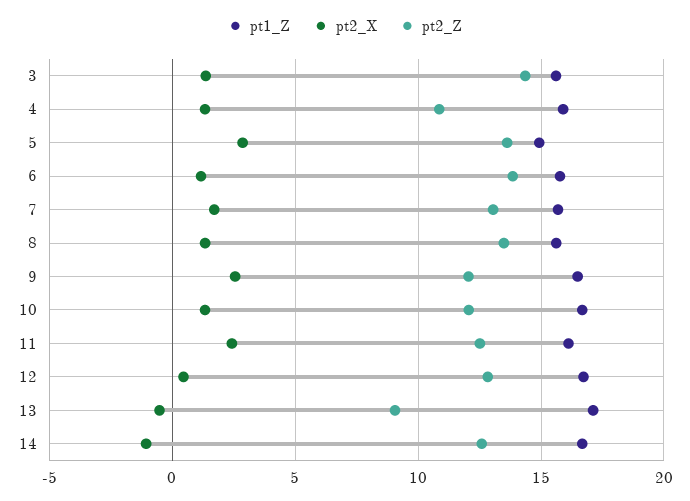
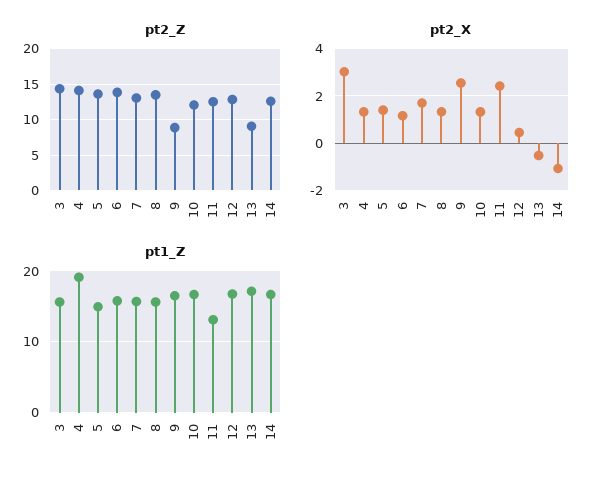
  {
    "pt1_Z": {
      "3": 15.5,
-     "4": 16,
+     "4": 19,
      "5": 15,
      "6": 16,
      "7": 15.5,
      "8": 15.5,
      "9": 16.5,
      "10": 16.5,
-     "11": 16,
+     "11": 13,
      "12": 16.5,
      "13": 17,
      "14": 16.5
    },
    "pt2_X": {
-     "3": 1.5,
+     "3": 3,
      "4": 1.5,
-     "5": 3,
+     "5": 1.5,
      "6": 1,
      "7": 1.5,
      "8": 1.5,
      "9": 2.5,
      "10": 1.5,
      "11": 2.5,
      "12": 0.5,
      "13": -0.5,
      "14": -1
    },
    "pt2_Z": {
      "3": 14.5,
-     "4": 11,
+     "4": 14,
      "5": 13.5,
      "6": 14,
      "7": 13,
      "8": 13.5,
-     "9": 12,
+     "9": 9,
      "10": 12,
      "11": 12.5,
      "12": 13,
      "13": 9,
      "14": 12.5
    }
  }

